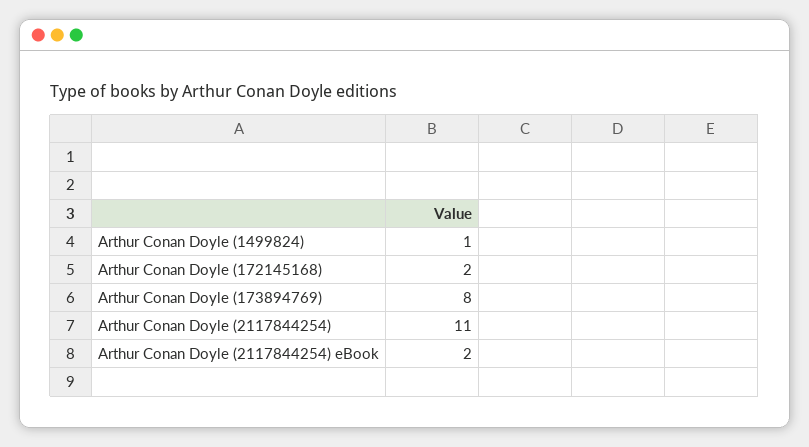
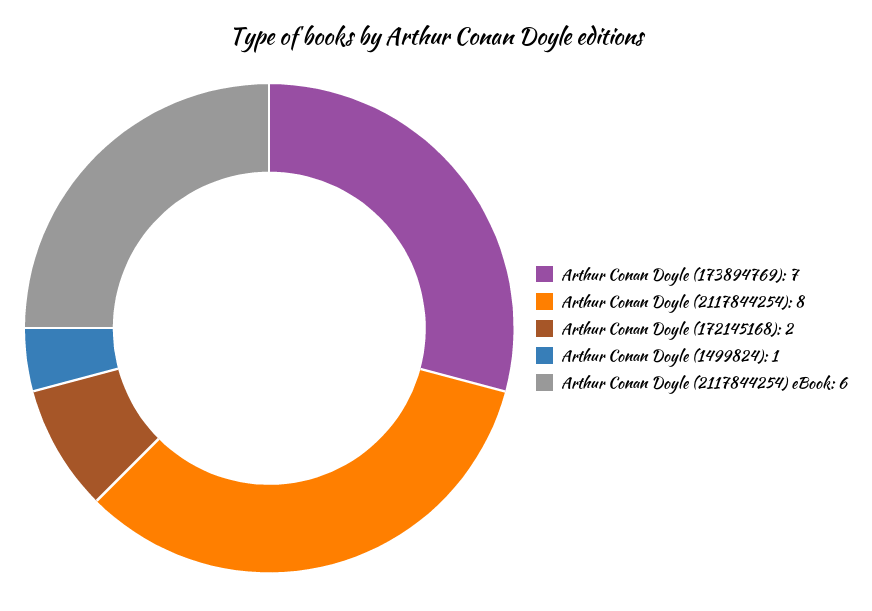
  {
    "Arthur Conan Doyle (1499824)": 1,
    "Arthur Conan Doyle (172145168)": 2,
-   "Arthur Conan Doyle (173894769)": 8,
+   "Arthur Conan Doyle (173894769)": 7,
-   "Arthur Conan Doyle (2117844254)": 11,
+   "Arthur Conan Doyle (2117844254)": 8,
-   "Arthur Conan Doyle (2117844254) eBook": 2
+   "Arthur Conan Doyle (2117844254) eBook": 6
  }

